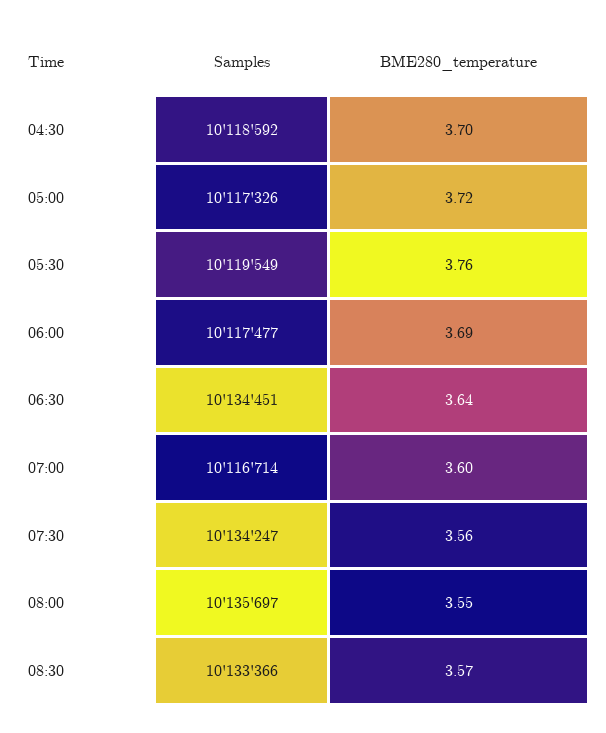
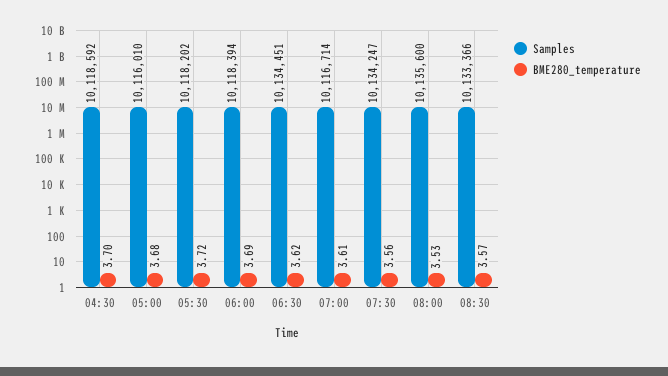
  {
    "Samples": {
      "04:30": 10118592,
-     "05:00": 10117326,
+     "05:00": 10116010,
-     "05:30": 10119549,
+     "05:30": 10118202,
-     "06:00": 10117477,
+     "06:00": 10118394,
      "06:30": 10134451,
      "07:00": 10116714,
      "07:30": 10134247,
-     "08:00": 10135697,
+     "08:00": 10135600,
      "08:30": 10133366
    },
    "BME280_temperature": {
      "04:30": 3.7,
-     "05:00": 3.72,
+     "05:00": 3.68,
-     "05:30": 3.76,
+     "05:30": 3.72,
      "06:00": 3.69,
-     "06:30": 3.64,
+     "06:30": 3.62,
-     "07:00": 3.6,
+     "07:00": 3.61,
      "07:30": 3.56,
-     "08:00": 3.55,
+     "08:00": 3.53,
      "08:30": 3.57
    }
  }

